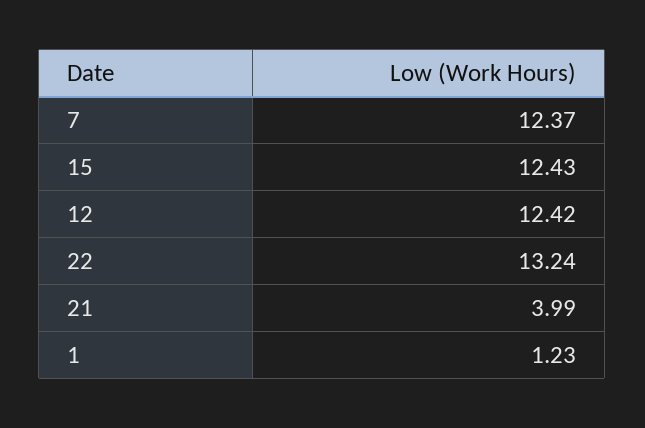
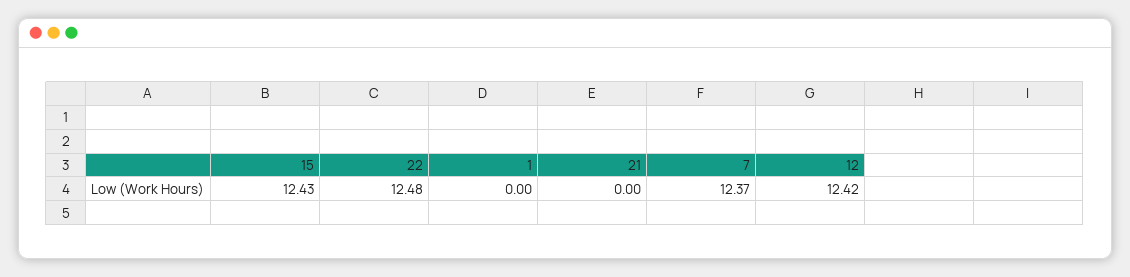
  {
    "7": 12.37,
    "15": 12.43,
    "12": 12.42,
-   "22": 13.24,
+   "22": 12.48,
-   "21": 3.99,
+   "21": 0,
-   "1": 1.23
+   "1": 0
  }

